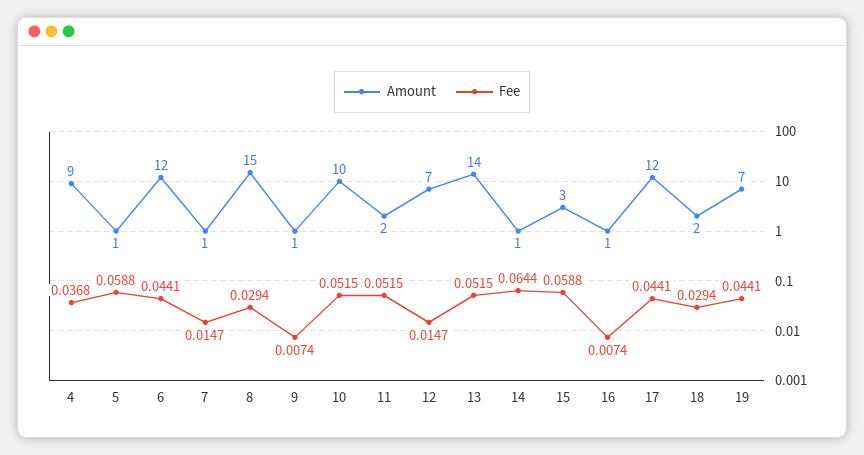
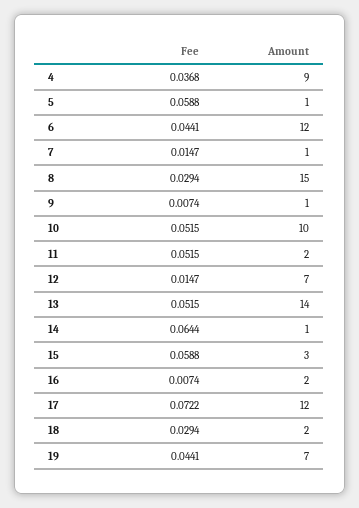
  {
    "Amount": {
      "4": 9,
      "5": 1,
      "6": 12,
      "7": 1,
      "8": 15,
      "9": 1,
      "10": 10,
      "11": 2,
      "12": 7,
      "13": 14,
      "14": 1,
      "15": 3,
-     "16": 1,
+     "16": 2,
      "17": 12,
      "18": 2,
      "19": 7
    },
    "Fee": {
      "4": 0.0368,
      "5": 0.0588,
      "6": 0.0441,
      "7": 0.0147,
      "8": 0.0294,
      "9": 0.0074,
      "10": 0.0515,
      "11": 0.0515,
      "12": 0.0147,
      "13": 0.0515,
      "14": 0.0644,
      "15": 0.0588,
      "16": 0.0074,
-     "17": 0.0441,
+     "17": 0.0722,
      "18": 0.0294,
      "19": 0.0441
    }
  }

